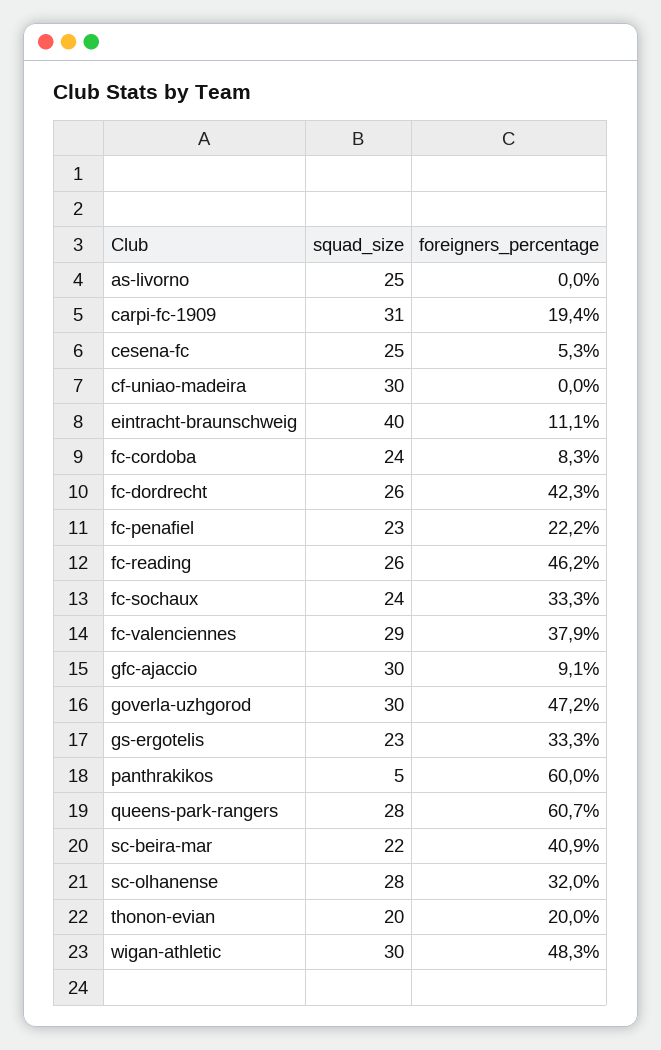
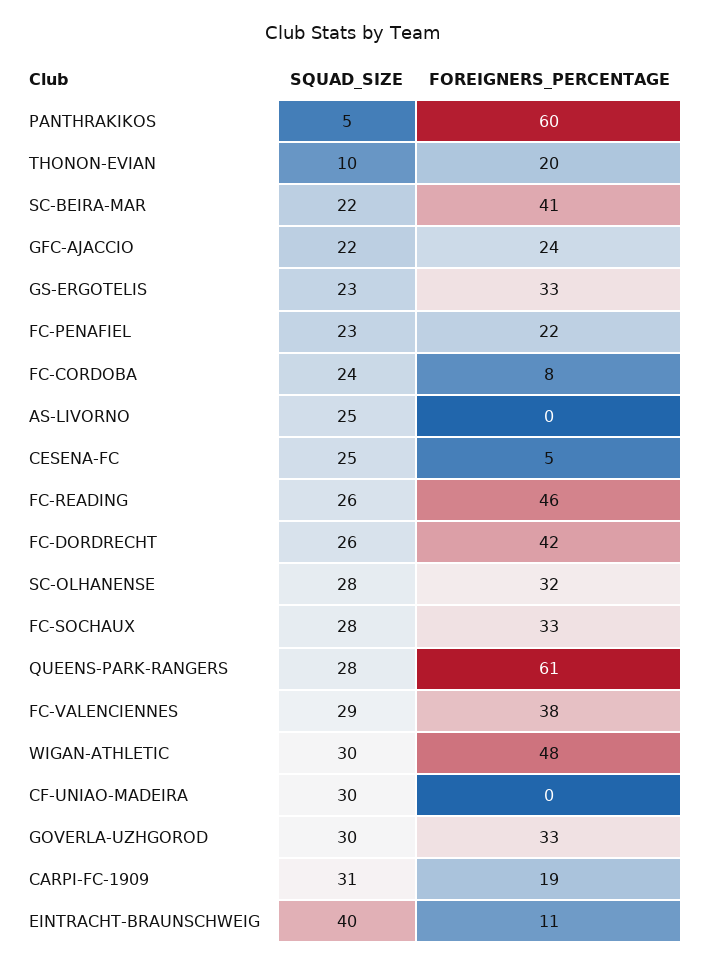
  {
    "squad_size": {
      "as-livorno": 25,
      "carpi-fc-1909": 31,
      "cesena-fc": 25,
      "cf-uniao-madeira": 30,
      "eintracht-braunschweig": 40,
      "fc-cordoba": 24,
      "fc-dordrecht": 26,
      "fc-penafiel": 23,
      "fc-reading": 26,
-     "fc-sochaux": 24,
+     "fc-sochaux": 28,
      "fc-valenciennes": 29,
-     "gfc-ajaccio": 30,
+     "gfc-ajaccio": 22,
      "goverla-uzhgorod": 30,
      "gs-ergotelis": 23,
      "panthrakikos": 5,
      "queens-park-rangers": 28,
      "sc-beira-mar": 22,
      "sc-olhanense": 28,
-     "thonon-evian": 20,
+     "thonon-evian": 10,
      "wigan-athletic": 30
    },
    "foreigners_percentage": {
      "as-livorno": 0,
      "carpi-fc-1909": 19.4,
      "cesena-fc": 5.3,
      "cf-uniao-madeira": 0,
      "eintracht-braunschweig": 11.1,
      "fc-cordoba": 8.3,
      "fc-dordrecht": 42.3,
      "fc-penafiel": 22.2,
      "fc-reading": 46.2,
      "fc-sochaux": 33.3,
      "fc-valenciennes": 37.9,
-     "gfc-ajaccio": 9.1,
+     "gfc-ajaccio": 24,
-     "goverla-uzhgorod": 47.2,
+     "goverla-uzhgorod": 33,
      "gs-ergotelis": 33.3,
      "panthrakikos": 60,
      "queens-park-rangers": 60.7,
      "sc-beira-mar": 40.9,
      "sc-olhanense": 32,
      "thonon-evian": 20,
      "wigan-athletic": 48.3
    }
  }

